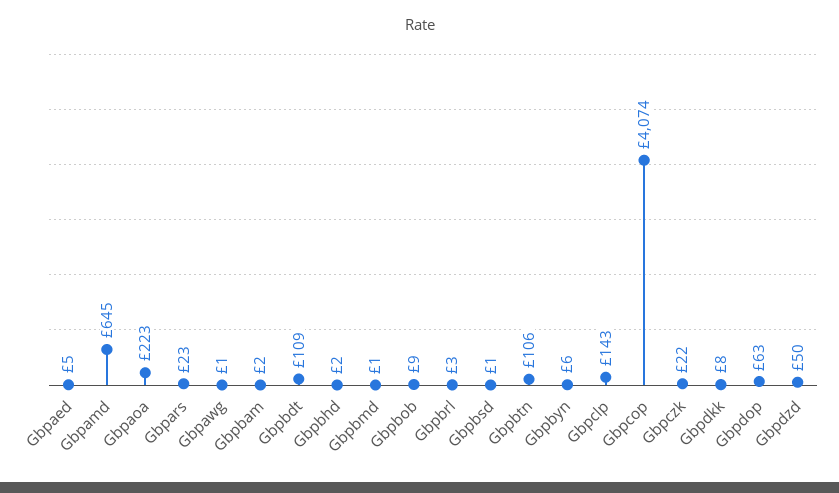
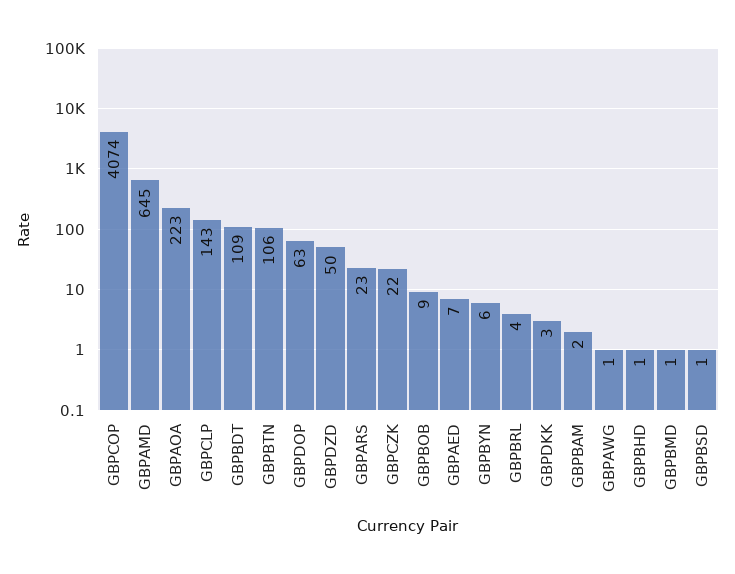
  {
-   "Gbpaed": 5,
+   "Gbpaed": 7,
    "Gbpamd": 645,
    "Gbpaoa": 223,
    "Gbpars": 23,
    "Gbpawg": 1,
    "Gbpbam": 2,
    "Gbpbdt": 109,
-   "Gbpbhd": 2,
+   "Gbpbhd": 1,
    "Gbpbmd": 1,
    "Gbpbob": 9,
-   "Gbpbrl": 3,
+   "Gbpbrl": 4,
    "Gbpbsd": 1,
    "Gbpbtn": 106,
    "Gbpbyn": 6,
    "Gbpclp": 143,
    "Gbpcop": 4074,
    "Gbpczk": 22,
-   "Gbpdkk": 8,
+   "Gbpdkk": 3,
    "Gbpdop": 63,
    "Gbpdzd": 50
  }

